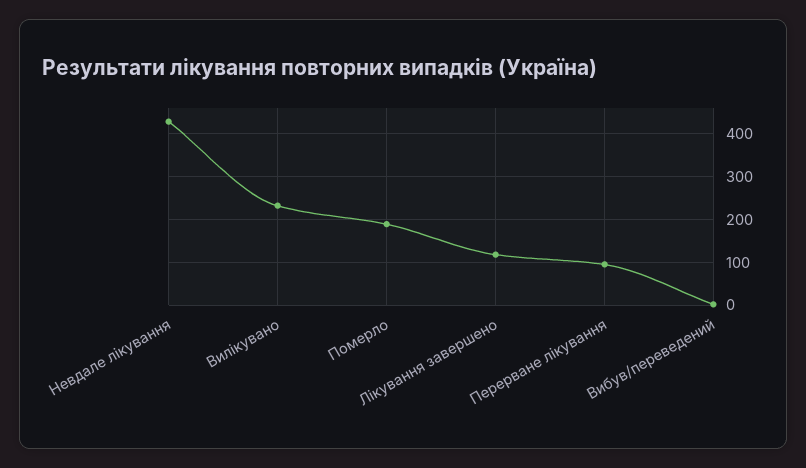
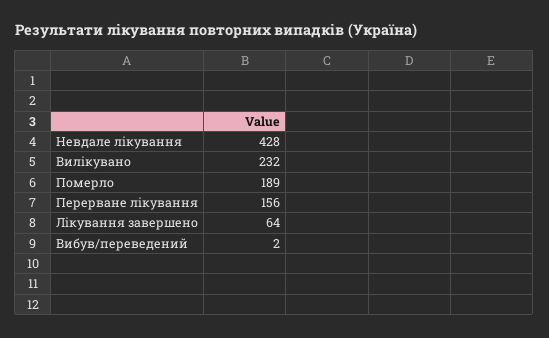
  {
    "Невдале лікування": 428,
    "Вилікувано": 232,
    "Померло": 189,
-   "Лікування завершено": 120,
+   "Лікування завершено": 64,
-   "Перерване лікування": 100,
+   "Перерване лікування": 156,
    "Вибув/переведений": 2
  }

